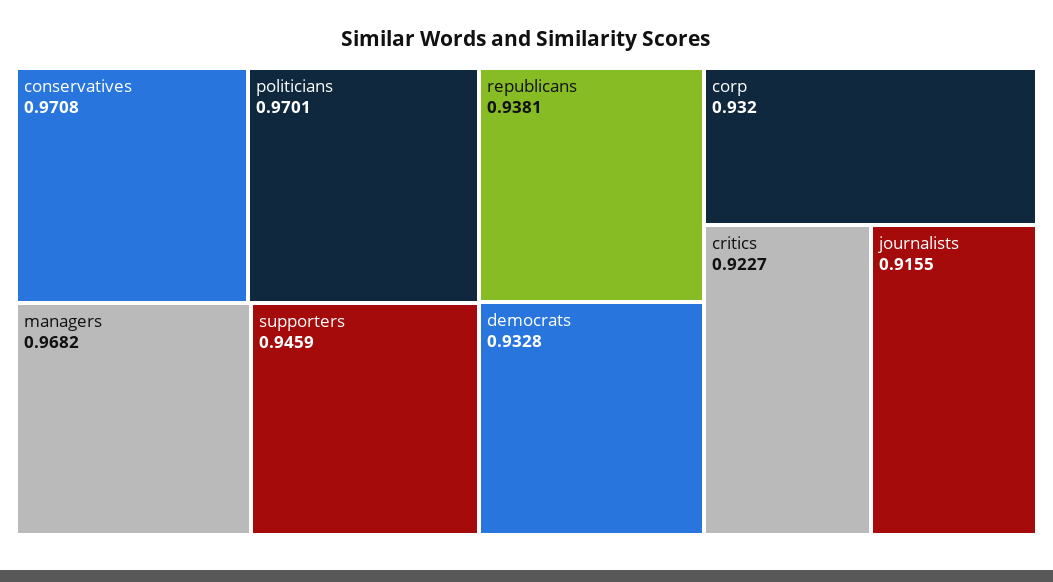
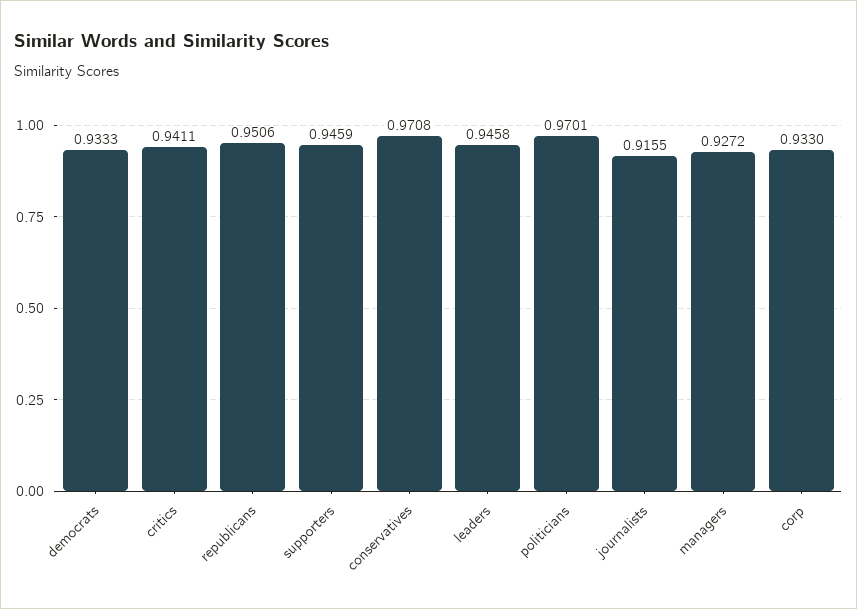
  {
    "conservatives": 0.9708,
    "politicians": 0.9701,
-   "managers": 0.9682,
+   "managers": 0.9272,
    "supporters": 0.9459,
-   "republicans": 0.9381,
+   "republicans": 0.9506,
-   "democrats": 0.9328,
+   "democrats": 0.9333,
-   "corp": 0.932,
+   "corp": 0.933,
-   "critics": 0.9227,
+   "critics": 0.9411,
-   "journalists": 0.9155
+   "journalists": 0.9155,
+   "leaders": 0.9458
  }

